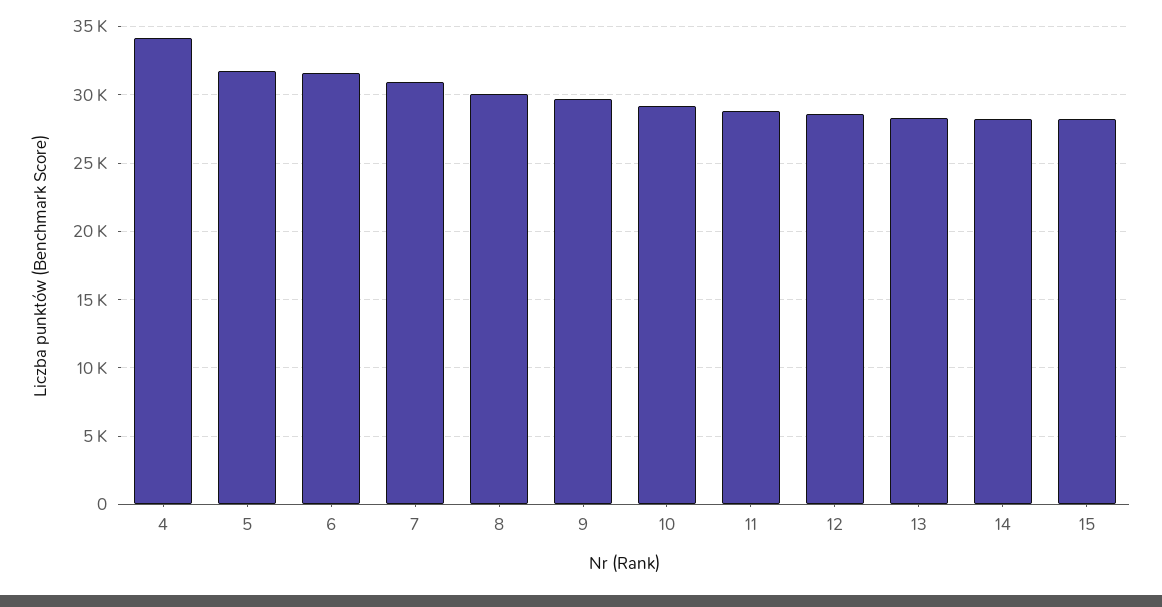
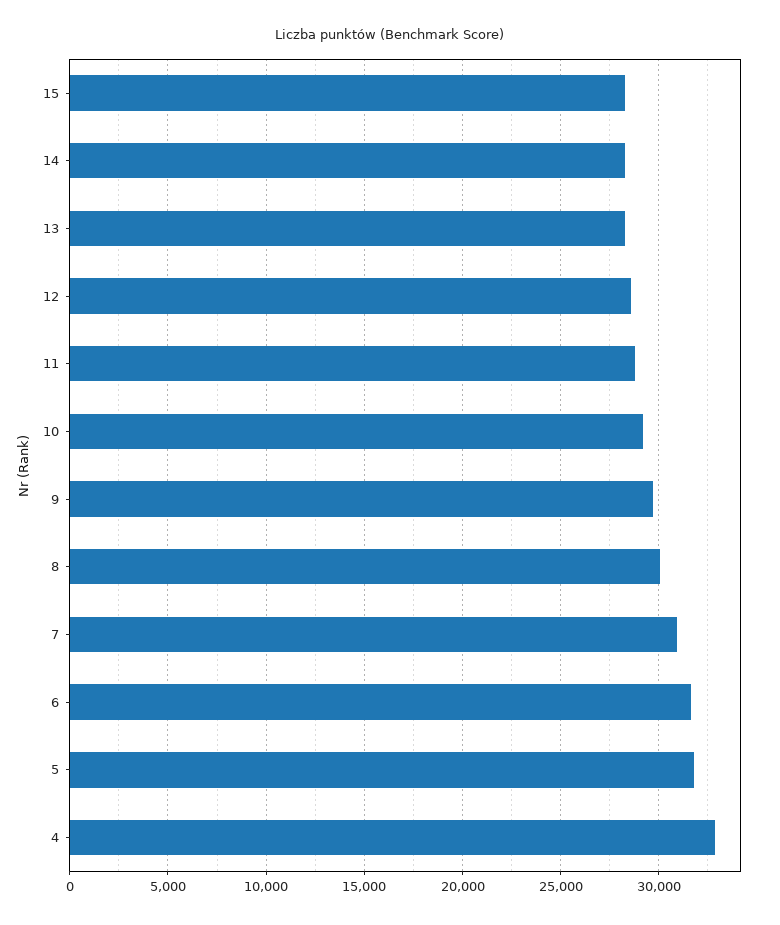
  {
-   "4": 34000,
+   "4": 33000,
    "5": 32000,
    "6": 31500,
    "7": 31000,
    "8": 30000,
    "9": 29500,
    "10": 29000,
    "11": 29000,
    "12": 28500,
    "13": 28500,
    "14": 28500,
    "15": 28500
  }

